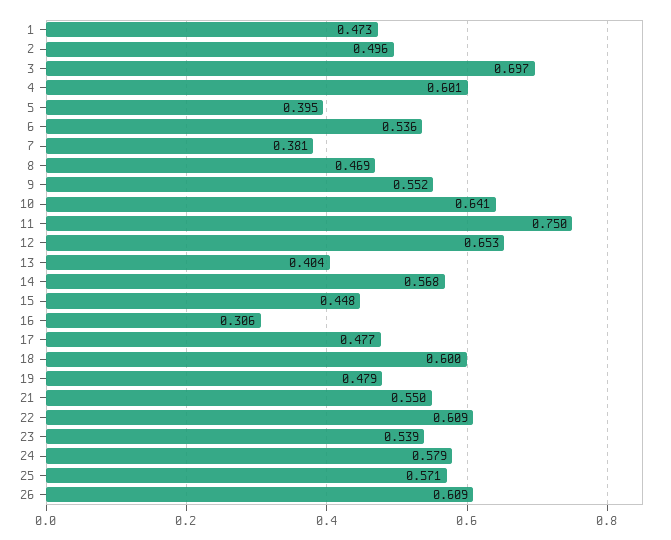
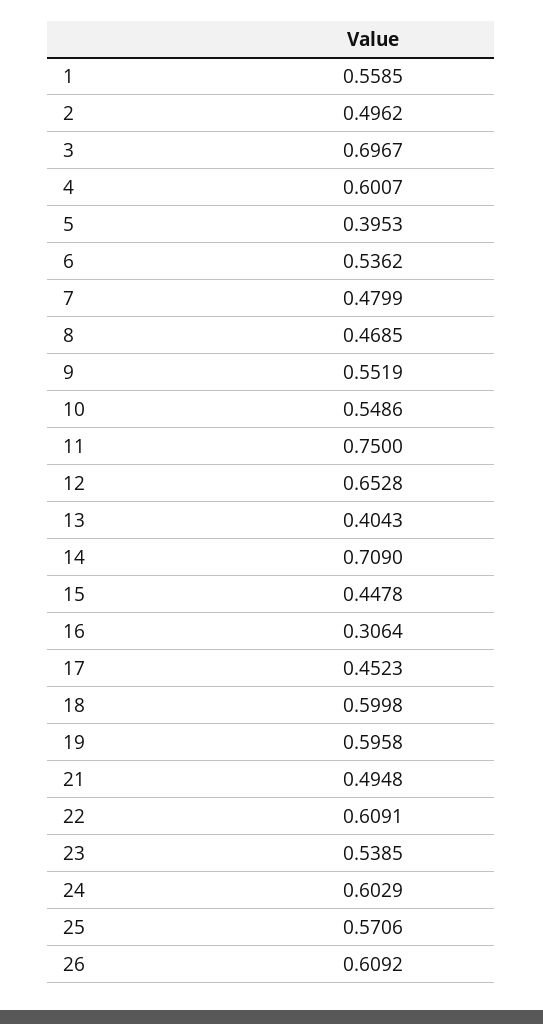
  {
-   "1": 0.473,
+   "1": 0.5585,
    "2": 0.4962,
    "3": 0.6967,
    "4": 0.6007,
    "5": 0.3953,
    "6": 0.5362,
-   "7": 0.381,
+   "7": 0.4799,
    "8": 0.4685,
    "9": 0.5519,
-   "10": 0.641,
+   "10": 0.5486,
    "11": 0.75,
    "12": 0.6528,
    "13": 0.4043,
-   "14": 0.568,
+   "14": 0.709,
    "15": 0.4478,
    "16": 0.3064,
-   "17": 0.477,
+   "17": 0.4523,
    "18": 0.5998,
-   "19": 0.479,
+   "19": 0.5958,
-   "21": 0.55,
+   "21": 0.4948,
    "22": 0.6091,
    "23": 0.5385,
-   "24": 0.579,
+   "24": 0.6029,
    "25": 0.5706,
    "26": 0.6092
  }

